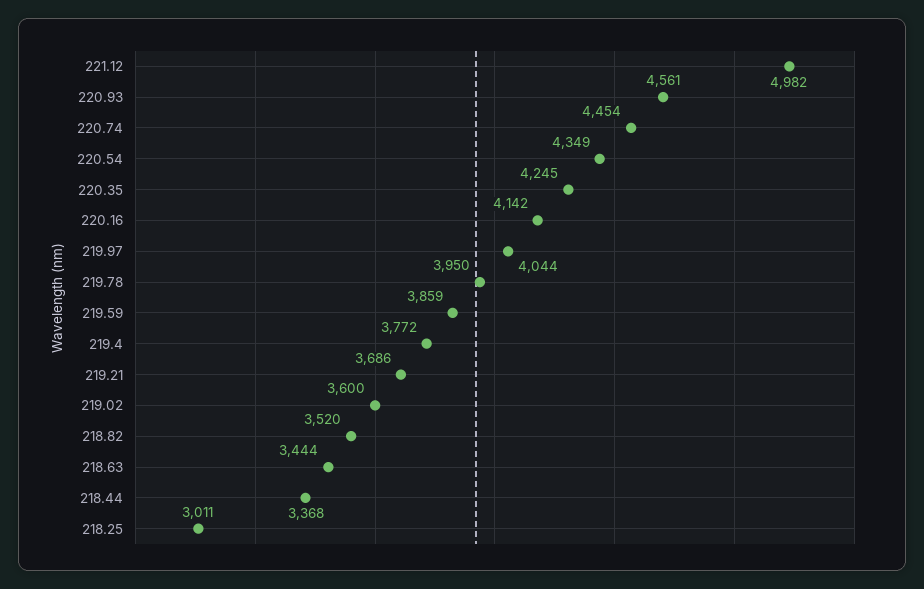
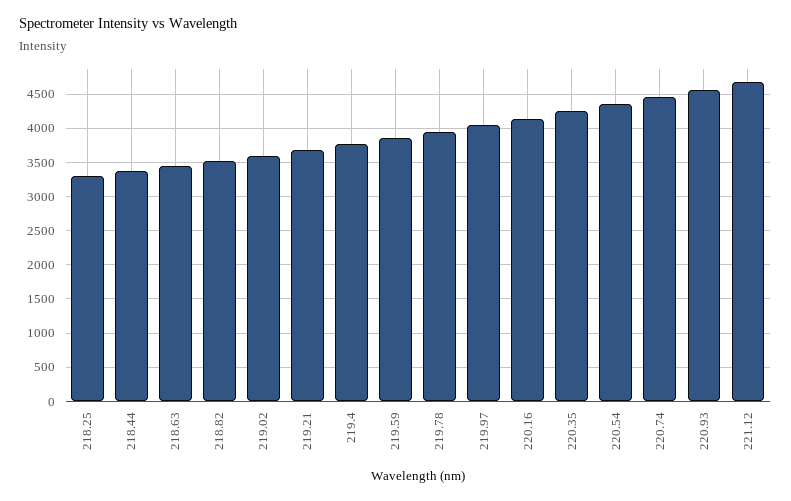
  {
-   "221.12": 4982,
+   "221.12": 4700,
    "220.93": 4561,
    "220.74": 4454,
    "220.54": 4349,
    "220.35": 4245,
    "220.16": 4142,
    "219.97": 4044,
    "219.78": 3950,
    "219.59": 3859,
    "219.4": 3772,
    "219.21": 3686,
    "219.02": 3600,
    "218.82": 3520,
    "218.63": 3444,
    "218.44": 3368,
-   "218.25": 3011
+   "218.25": 3300
  }

